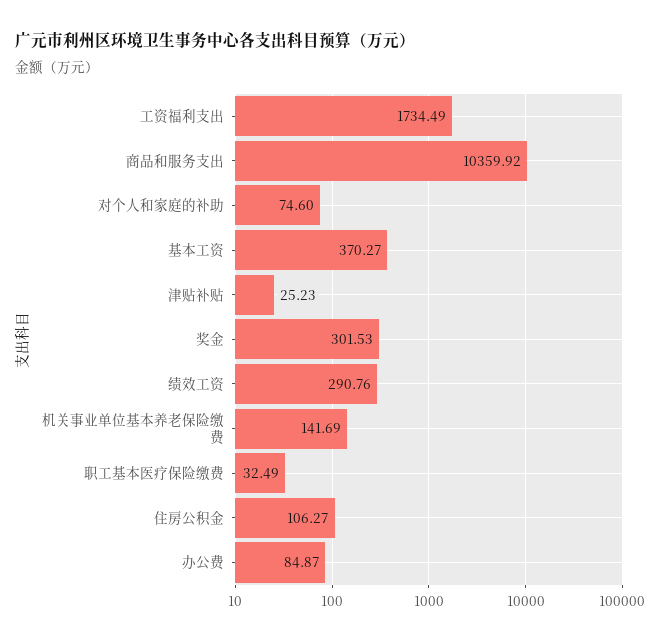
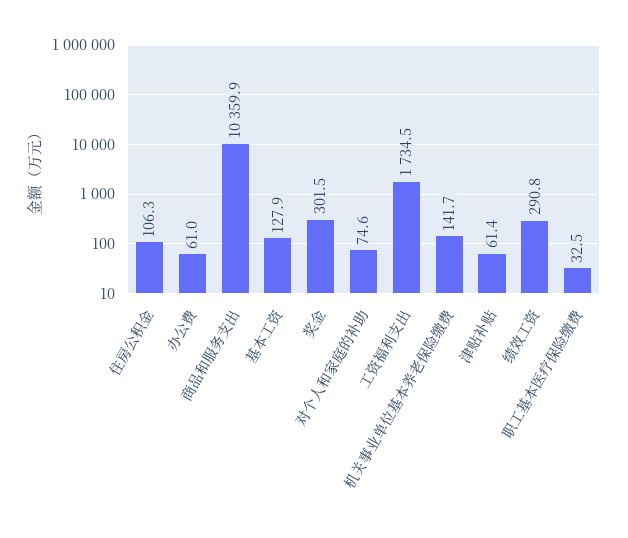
  {
    "工资福利支出": 1734.49,
    "商品和服务支出": 10359.92,
    "对个人和家庭的补助": 74.6,
-   "基本工资": 370.27,
+   "基本工资": 127.9,
-   "津贴补贴": 25.23,
+   "津贴补贴": 61.4,
    "奖金": 301.53,
    "绩效工资": 290.76,
    "机关事业单位基本养老保险缴费": 141.69,
    "职工基本医疗保险缴费": 32.49,
    "住房公积金": 106.27,
-   "办公费": 84.87
+   "办公费": 61
  }

